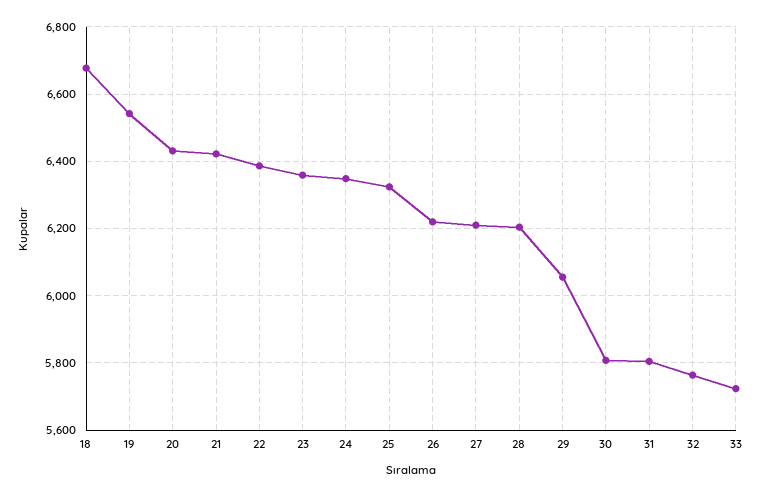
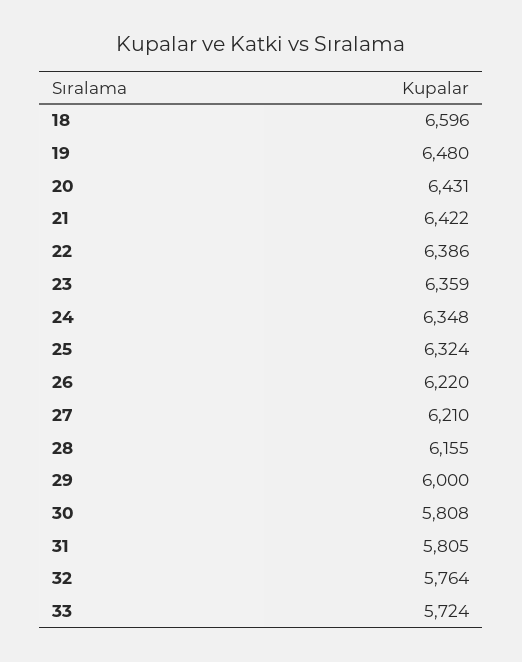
  {
-   "18": 6680,
+   "18": 6596,
-   "19": 6540,
+   "19": 6480,
    "20": 6431,
    "21": 6422,
    "22": 6386,
    "23": 6359,
    "24": 6348,
    "25": 6324,
    "26": 6220,
    "27": 6210,
-   "28": 6200,
+   "28": 6155,
-   "29": 6060,
+   "29": 6000,
    "30": 5808,
    "31": 5805,
    "32": 5764,
    "33": 5724
  }

